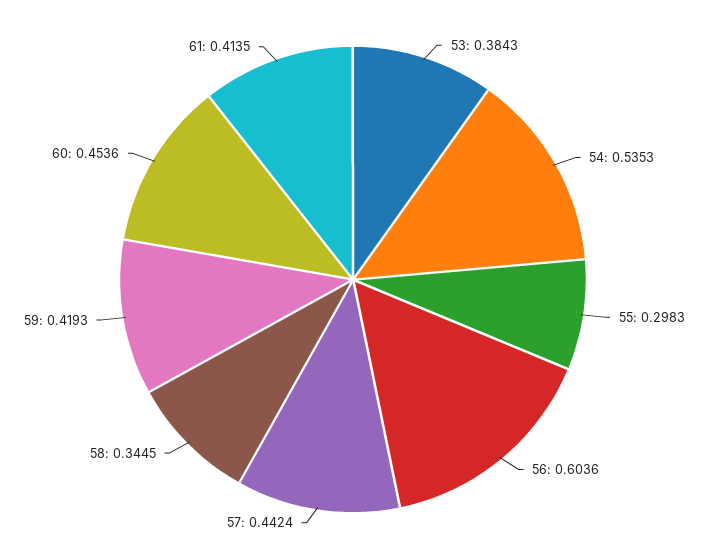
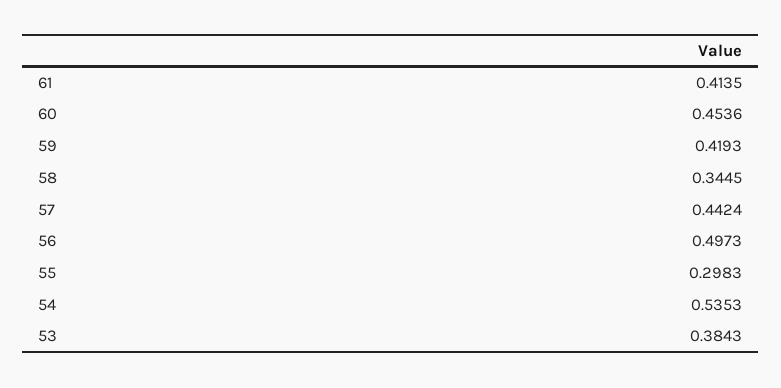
  {
    "53": 0.3843,
    "54": 0.5353,
    "55": 0.2983,
-   "56": 0.6036,
+   "56": 0.4973,
    "57": 0.4424,
    "58": 0.3445,
    "59": 0.4193,
    "60": 0.4536,
    "61": 0.4135
  }

